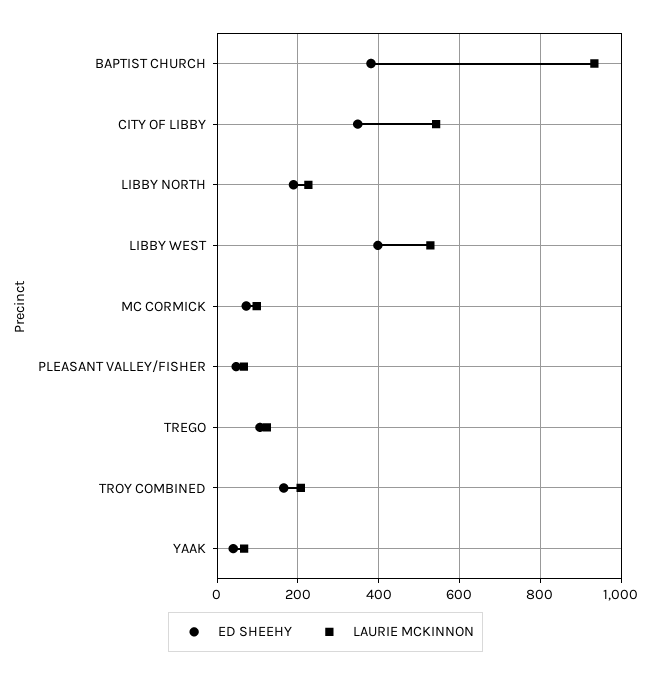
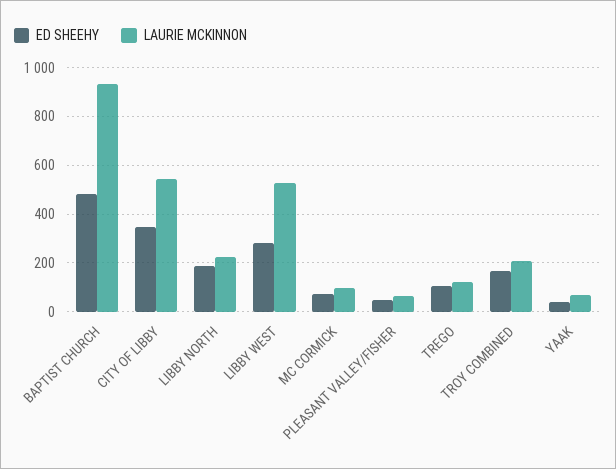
  {
    "ED SHEEHY": {
-     "BAPTIST CHURCH": 380,
+     "BAPTIST CHURCH": 475,
      "CITY OF LIBBY": 340,
      "LIBBY NORTH": 180,
-     "LIBBY WEST": 400,
+     "LIBBY WEST": 275,
      "MC CORMICK": 80,
      "PLEASANT VALLEY/FISHER": 40,
      "TREGO": 100,
      "TROY COMBINED": 160,
      "YAAK": 40
    },
    "LAURIE MCKINNON": {
      "BAPTIST CHURCH": 940,
      "CITY OF LIBBY": 540,
      "LIBBY NORTH": 220,
      "LIBBY WEST": 520,
      "MC CORMICK": 100,
      "PLEASANT VALLEY/FISHER": 60,
      "TREGO": 120,
      "TROY COMBINED": 200,
      "YAAK": 60
    }
  }

